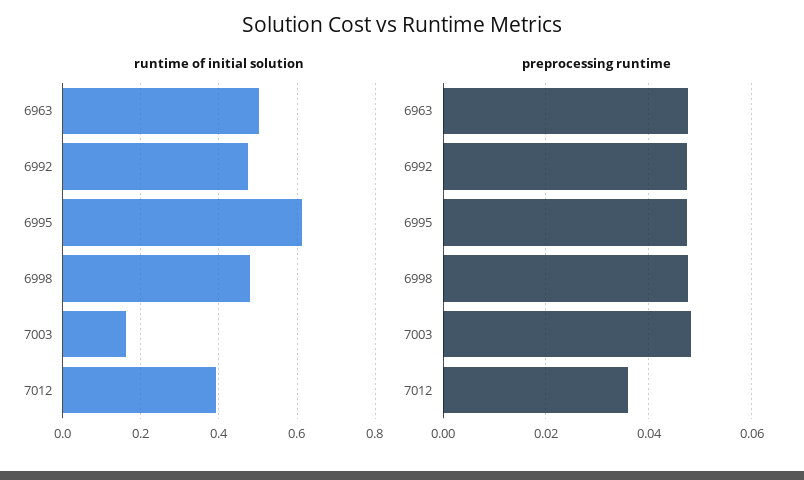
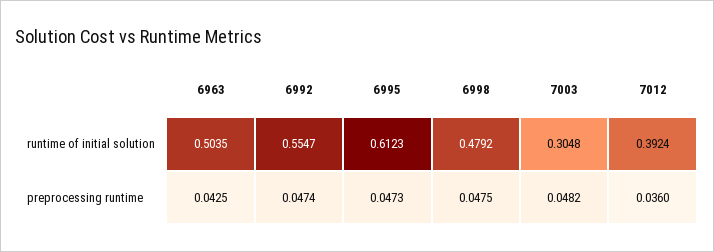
  {
    "runtime of initial solution": {
      "6963": 0.5035,
-     "6992": 0.48,
+     "6992": 0.5547,
      "6995": 0.6123,
      "6998": 0.4792,
-     "7003": 0.16,
+     "7003": 0.3048,
      "7012": 0.3924
    },
    "preprocessing runtime": {
-     "6963": 0.048,
+     "6963": 0.0425,
      "6992": 0.0474,
      "6995": 0.0473,
      "6998": 0.0475,
      "7003": 0.0482,
      "7012": 0.036
    }
  }

